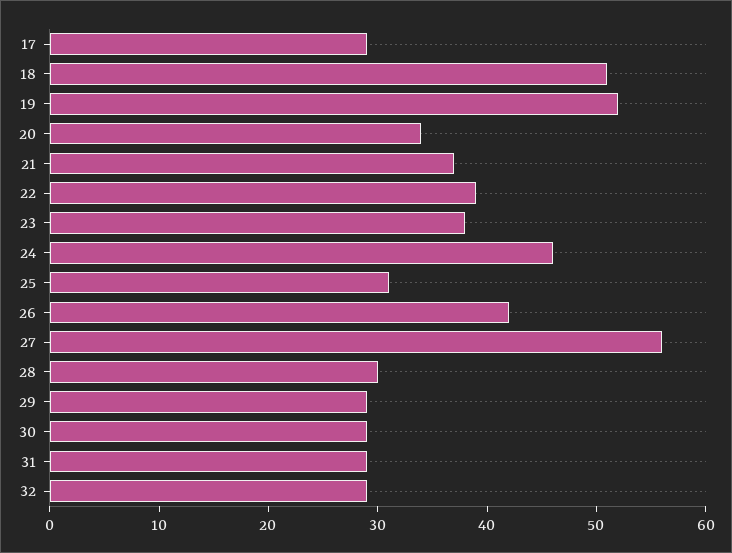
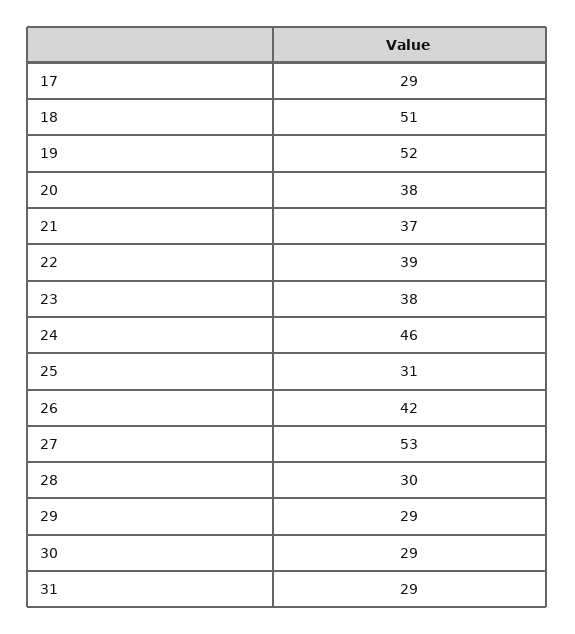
  {
    "17": 29,
    "18": 51,
    "19": 52,
-   "20": 34,
+   "20": 38,
    "21": 37,
    "22": 39,
    "23": 38,
    "24": 46,
    "25": 31,
    "26": 42,
-   "27": 56,
+   "27": 53,
    "28": 30,
    "29": 29,
    "30": 29,
-   "31": 29,
+   "31": 29
-   "32": 29
  }

